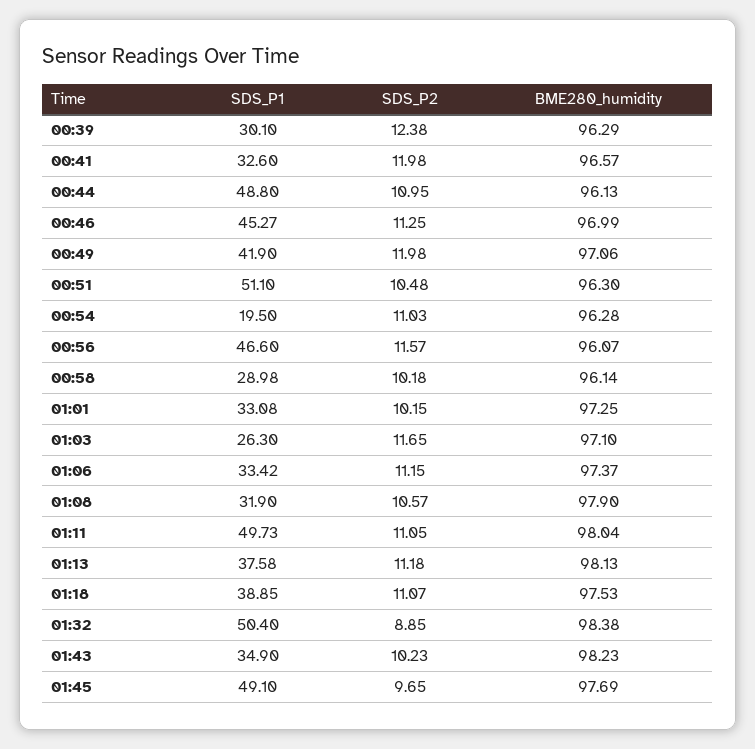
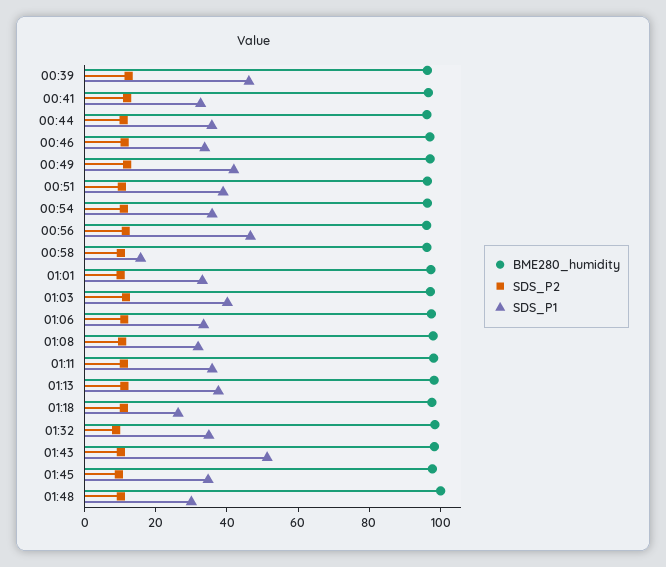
  {
    "SDS_P1": {
-     "00:39": 30.1,
+     "00:39": 45,
      "00:41": 32.6,
-     "00:44": 48.8,
+     "00:44": 35,
-     "00:46": 45.27,
+     "00:46": 35,
      "00:49": 41.9,
-     "00:51": 51.1,
+     "00:51": 40,
-     "00:54": 19.5,
+     "00:54": 35,
      "00:56": 46.6,
-     "00:58": 28.98,
+     "00:58": 15,
      "01:01": 33.08,
-     "01:03": 26.3,
+     "01:03": 40,
      "01:06": 33.42,
      "01:08": 31.9,
-     "01:11": 49.73,
+     "01:11": 35,
      "01:13": 37.58,
-     "01:18": 38.85,
+     "01:18": 25,
-     "01:32": 50.4,
+     "01:32": 35,
-     "01:43": 34.9,
+     "01:43": 50,
-     "01:45": 49.1
+     "01:45": 35,
+     "01:48": 30
    },
    "SDS_P2": {
      "00:39": 12.38,
      "00:41": 11.98,
      "00:44": 10.95,
      "00:46": 11.25,
      "00:49": 11.98,
      "00:51": 10.48,
      "00:54": 11.03,
      "00:56": 11.57,
      "00:58": 10.18,
      "01:01": 10.15,
      "01:03": 11.65,
      "01:06": 11.15,
      "01:08": 10.57,
      "01:11": 11.05,
      "01:13": 11.18,
      "01:18": 11.07,
      "01:32": 8.85,
      "01:43": 10.23,
-     "01:45": 9.65
+     "01:45": 9.65,
+     "01:48": 10
    },
    "BME280_humidity": {
      "00:39": 96.29,
      "00:41": 96.57,
      "00:44": 96.13,
      "00:46": 96.99,
      "00:49": 97.06,
      "00:51": 96.3,
      "00:54": 96.28,
      "00:56": 96.07,
      "00:58": 96.14,
      "01:01": 97.25,
      "01:03": 97.1,
      "01:06": 97.37,
      "01:08": 97.9,
      "01:11": 98.04,
      "01:13": 98.13,
      "01:18": 97.53,
      "01:32": 98.38,
      "01:43": 98.23,
-     "01:45": 97.69
+     "01:45": 97.69,
+     "01:48": 100
    }
  }

